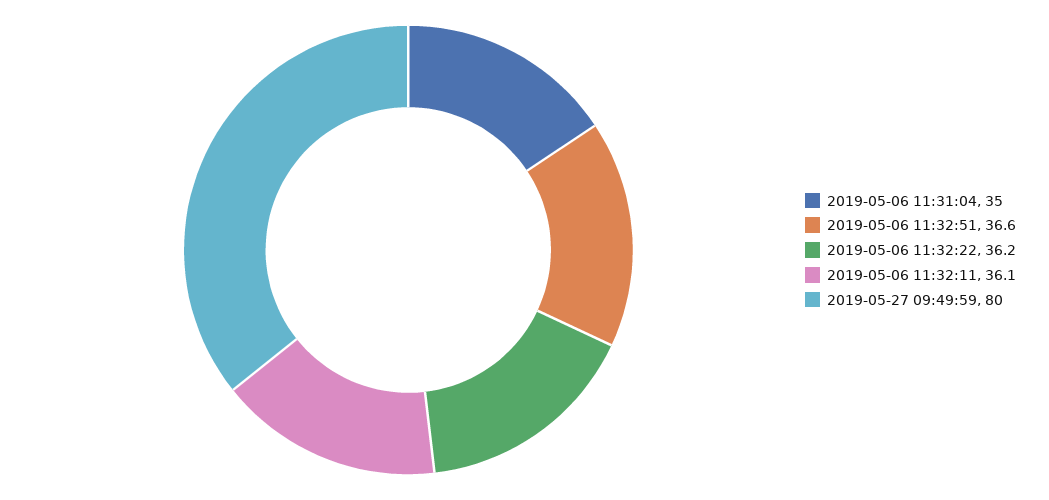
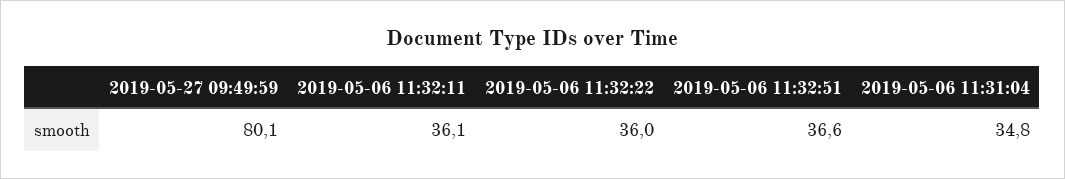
  {
-   "2019-05-06 11:31:04": 35,
+   "2019-05-06 11:31:04": 34.8,
    "2019-05-06 11:32:51": 36.6,
-   "2019-05-06 11:32:22": 36.2,
+   "2019-05-06 11:32:22": 36,
    "2019-05-06 11:32:11": 36.1,
-   "2019-05-27 09:49:59": 80
+   "2019-05-27 09:49:59": 80.1
  }

